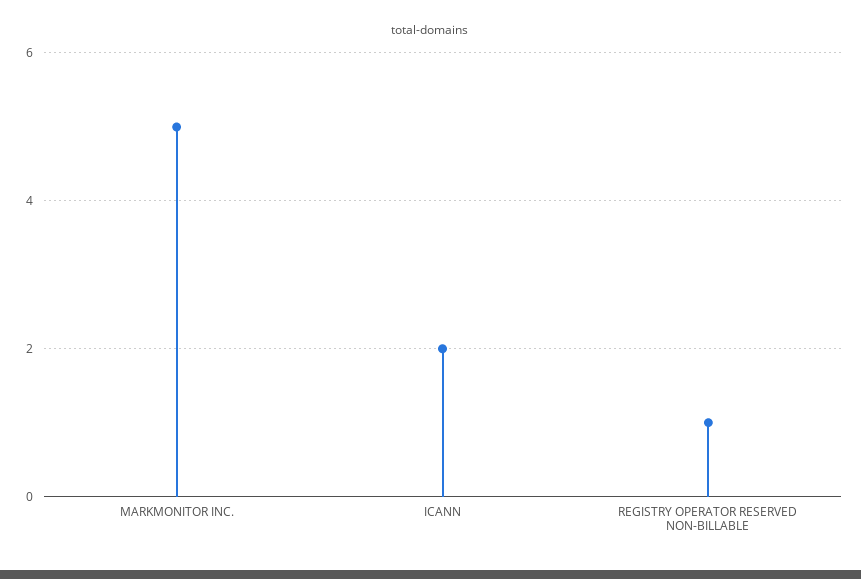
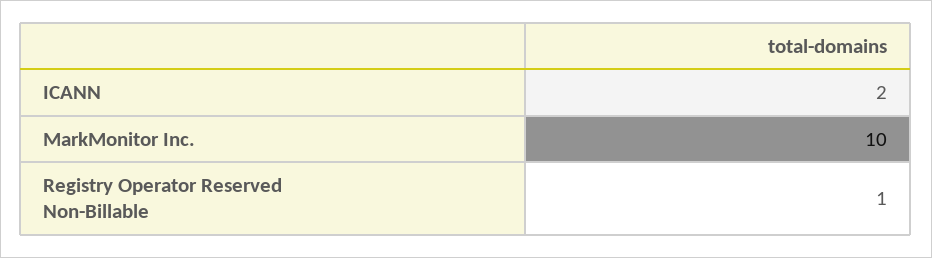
  {
-   "MARKMONITOR INC.": 5,
+   "MARKMONITOR INC.": 10,
    "ICANN": 2,
    "REGISTRY OPERATOR RESERVED NON-BILLABLE": 1
  }

